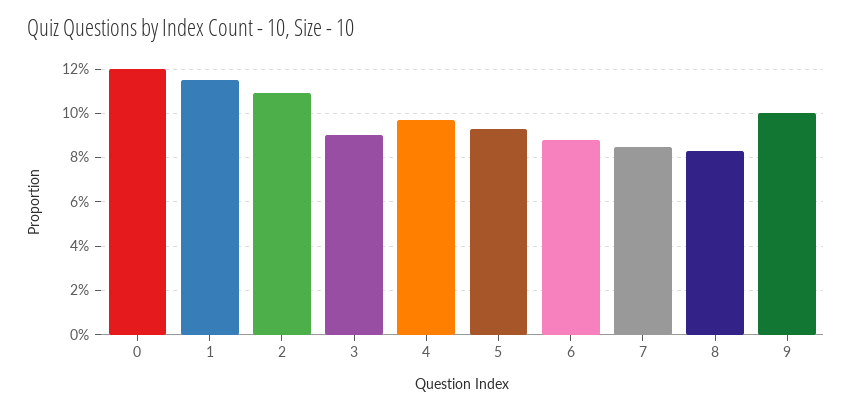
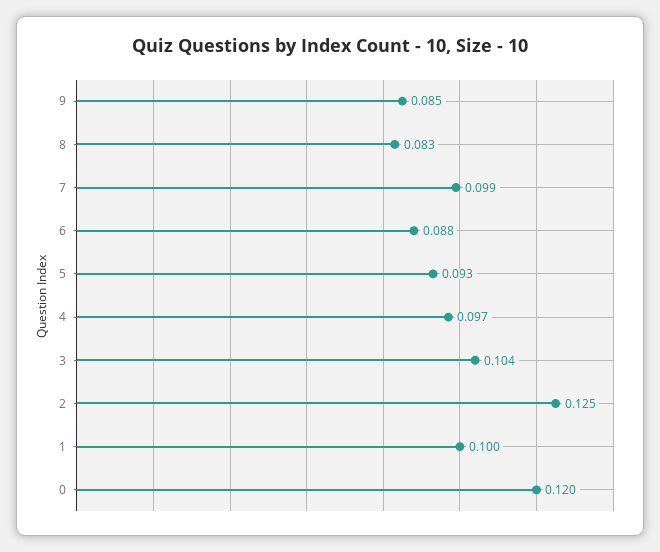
  {
    "0": 0.12,
-   "1": 0.115,
+   "1": 0.1,
-   "2": 0.11,
+   "2": 0.125,
-   "3": 0.09,
+   "3": 0.104,
    "4": 0.097,
    "5": 0.093,
    "6": 0.088,
-   "7": 0.085,
+   "7": 0.099,
    "8": 0.083,
-   "9": 0.1
+   "9": 0.085
  }

